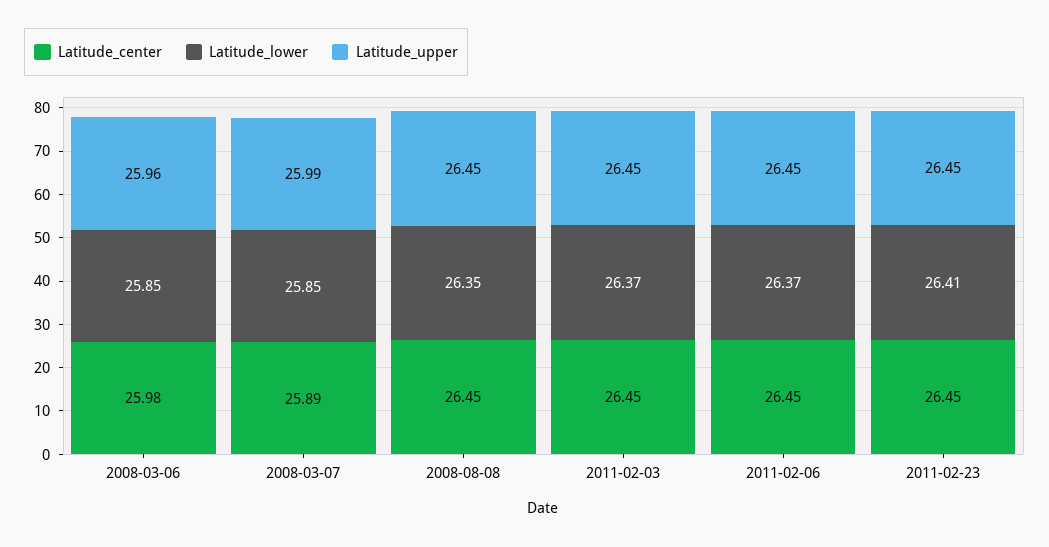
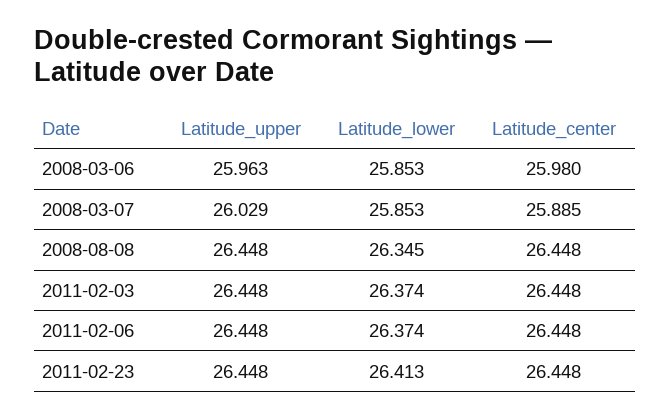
  {
    "Latitude_center": {
      "2008-03-06": 25.98,
      "2008-03-07": 25.885,
      "2008-08-08": 26.448,
      "2011-02-03": 26.448,
      "2011-02-06": 26.448,
      "2011-02-23": 26.448
    },
    "Latitude_lower": {
      "2008-03-06": 25.853,
      "2008-03-07": 25.853,
      "2008-08-08": 26.345,
      "2011-02-03": 26.374,
      "2011-02-06": 26.374,
      "2011-02-23": 26.413
    },
    "Latitude_upper": {
      "2008-03-06": 25.963,
-     "2008-03-07": 25.99,
+     "2008-03-07": 26.029,
      "2008-08-08": 26.448,
      "2011-02-03": 26.448,
      "2011-02-06": 26.448,
      "2011-02-23": 26.448
    }
  }

